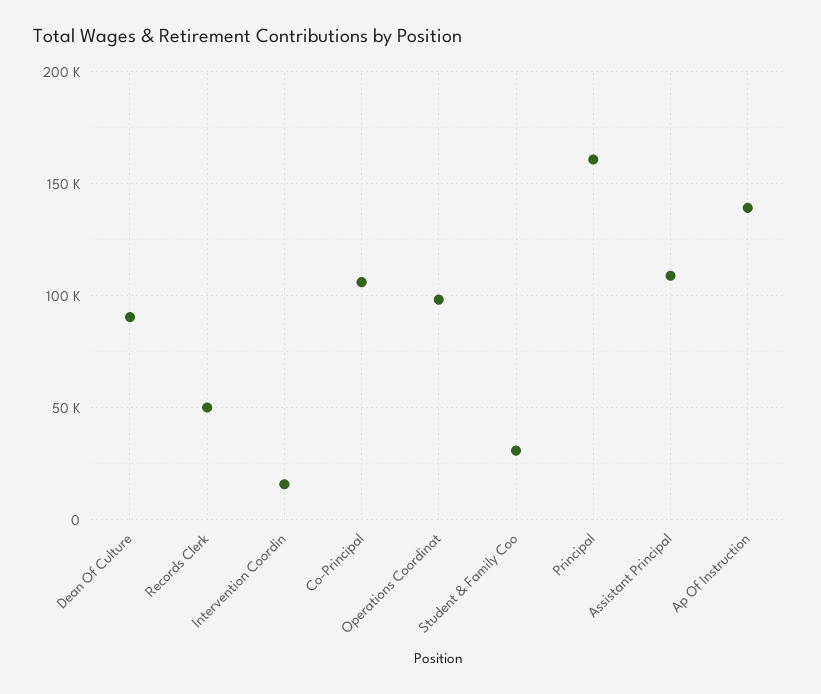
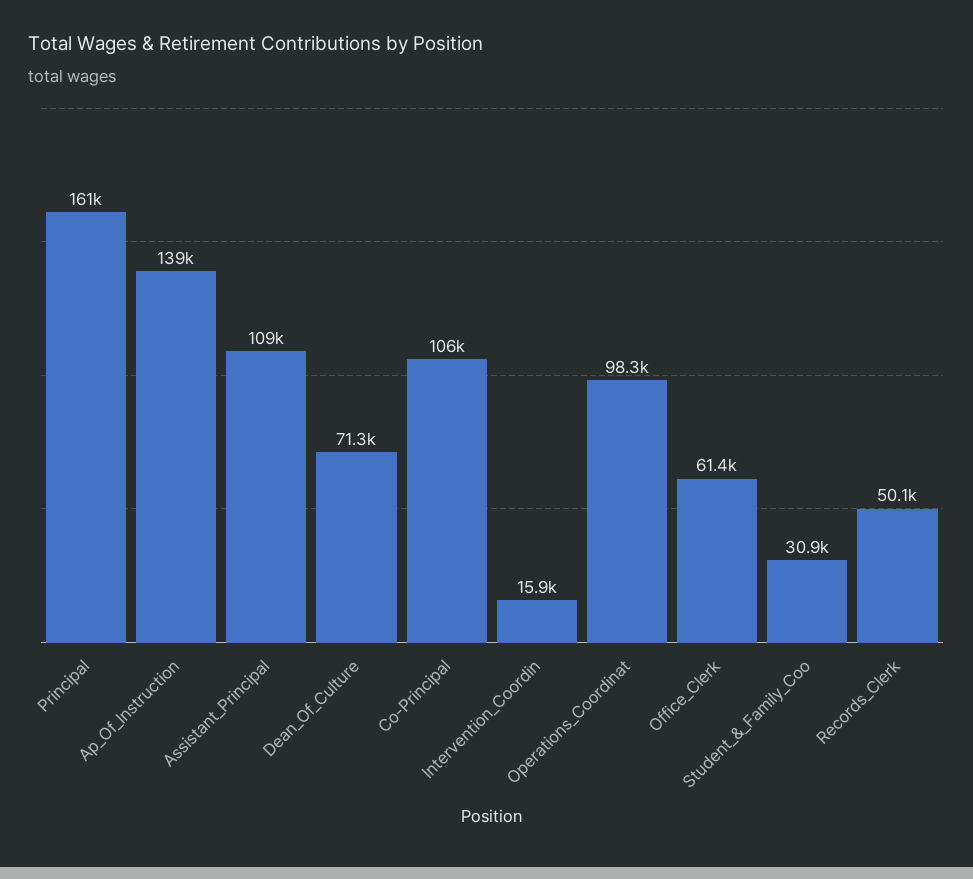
  {
-   "Dean Of Culture": 90000,
+   "Dean Of Culture": 71300,
    "Records Clerk": 50100,
    "Intervention Coordin": 15900,
    "Co-Principal": 106000,
    "Operations Coordinat": 98300,
    "Student & Family Coo": 30900,
    "Principal": 161000,
    "Assistant Principal": 109000,
-   "Ap Of Instruction": 139000
+   "Ap Of Instruction": 139000,
+   "Office_Clerk": 61400
  }

